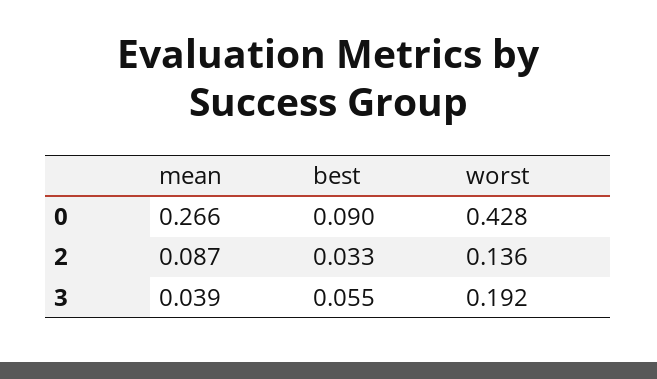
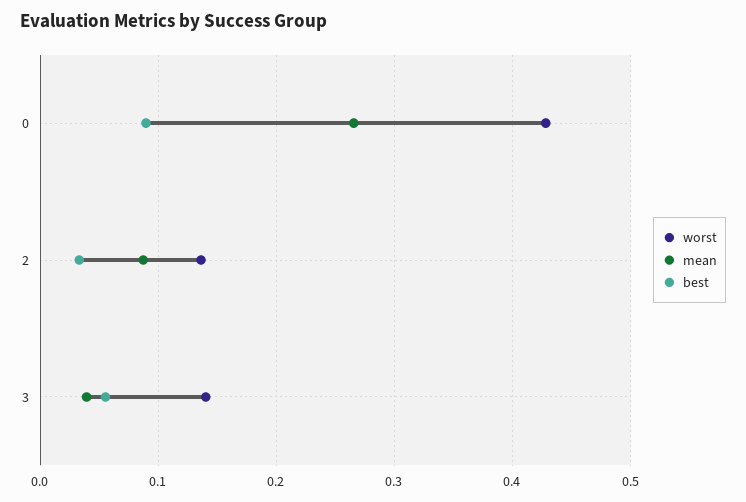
  {
    "mean": {
      "0": 0.266,
      "2": 0.087,
      "3": 0.039
    },
    "best": {
      "0": 0.09,
      "2": 0.033,
      "3": 0.055
    },
    "worst": {
      "0": 0.428,
      "2": 0.136,
-     "3": 0.192
+     "3": 0.14
    }
  }

